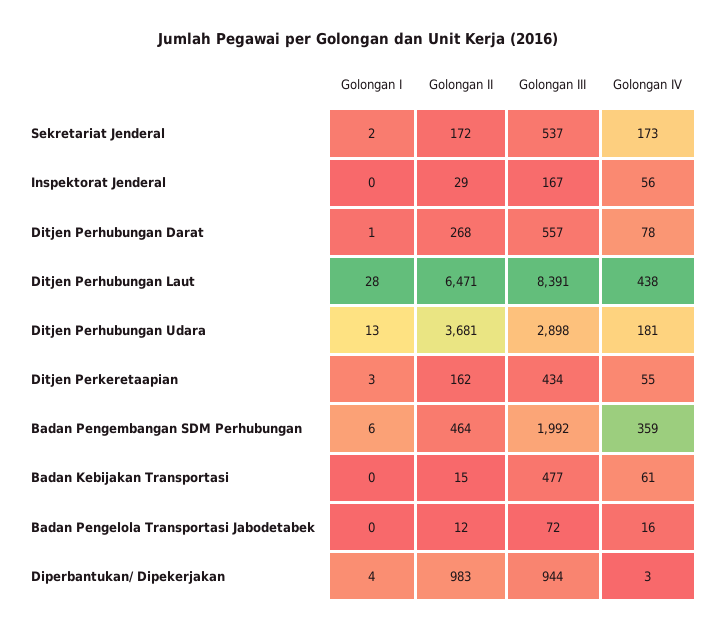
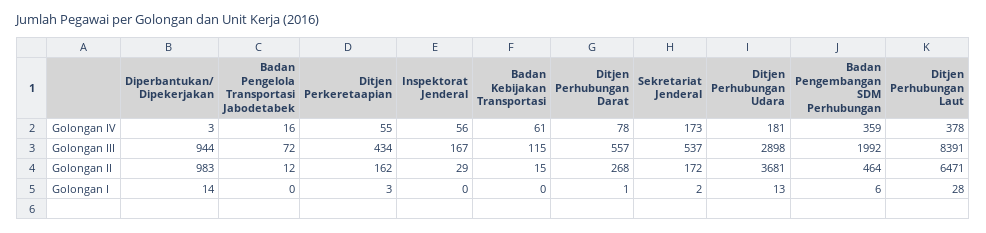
  {
    "Golongan I": {
      "Sekretariat Jenderal": 2,
      "Inspektorat Jenderal": 0,
      "Ditjen Perhubungan Darat": 1,
      "Ditjen Perhubungan Laut": 28,
      "Ditjen Perhubungan Udara": 13,
      "Ditjen Perkeretaapian": 3,
      "Badan Pengembangan SDM Perhubungan": 6,
      "Badan Kebijakan Transportasi": 0,
      "Badan Pengelola Transportasi Jabodetabek": 0,
-     "Diperbantukan/ Dipekerjakan": 4
+     "Diperbantukan/ Dipekerjakan": 14
    },
    "Golongan II": {
      "Sekretariat Jenderal": 172,
      "Inspektorat Jenderal": 29,
      "Ditjen Perhubungan Darat": 268,
      "Ditjen Perhubungan Laut": 6471,
      "Ditjen Perhubungan Udara": 3681,
      "Ditjen Perkeretaapian": 162,
      "Badan Pengembangan SDM Perhubungan": 464,
      "Badan Kebijakan Transportasi": 15,
      "Badan Pengelola Transportasi Jabodetabek": 12,
      "Diperbantukan/ Dipekerjakan": 983
    },
    "Golongan III": {
      "Sekretariat Jenderal": 537,
      "Inspektorat Jenderal": 167,
      "Ditjen Perhubungan Darat": 557,
      "Ditjen Perhubungan Laut": 8391,
      "Ditjen Perhubungan Udara": 2898,
      "Ditjen Perkeretaapian": 434,
      "Badan Pengembangan SDM Perhubungan": 1992,
-     "Badan Kebijakan Transportasi": 477,
+     "Badan Kebijakan Transportasi": 115,
      "Badan Pengelola Transportasi Jabodetabek": 72,
      "Diperbantukan/ Dipekerjakan": 944
    },
    "Golongan IV": {
      "Sekretariat Jenderal": 173,
      "Inspektorat Jenderal": 56,
      "Ditjen Perhubungan Darat": 78,
-     "Ditjen Perhubungan Laut": 438,
+     "Ditjen Perhubungan Laut": 378,
      "Ditjen Perhubungan Udara": 181,
      "Ditjen Perkeretaapian": 55,
      "Badan Pengembangan SDM Perhubungan": 359,
      "Badan Kebijakan Transportasi": 61,
      "Badan Pengelola Transportasi Jabodetabek": 16,
      "Diperbantukan/ Dipekerjakan": 3
    }
  }

